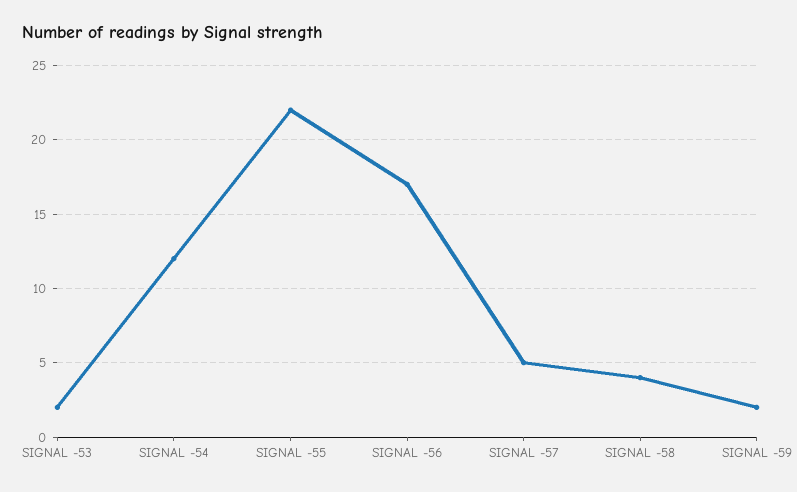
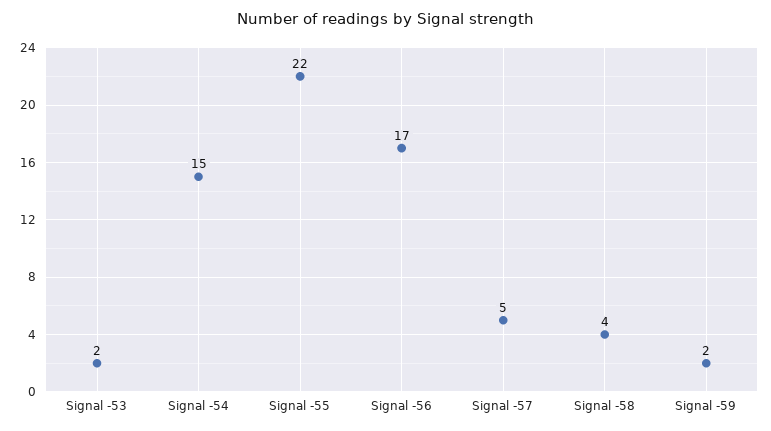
  {
    "SIGNAL -53": 2,
-   "SIGNAL -54": 12,
+   "SIGNAL -54": 15,
    "SIGNAL -55": 22,
    "SIGNAL -56": 17,
    "SIGNAL -57": 5,
    "SIGNAL -58": 4,
    "SIGNAL -59": 2
  }

